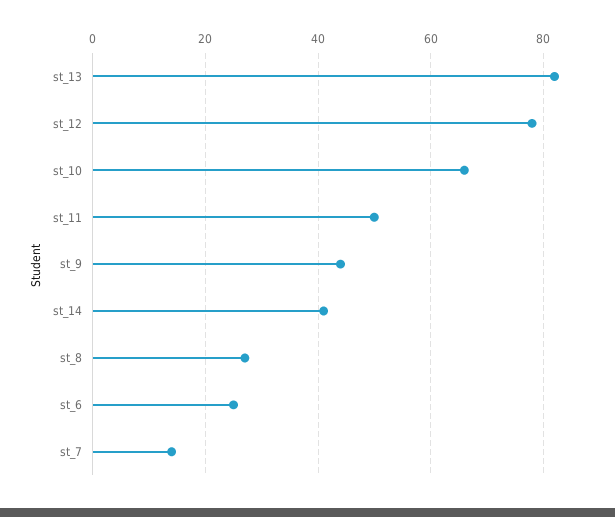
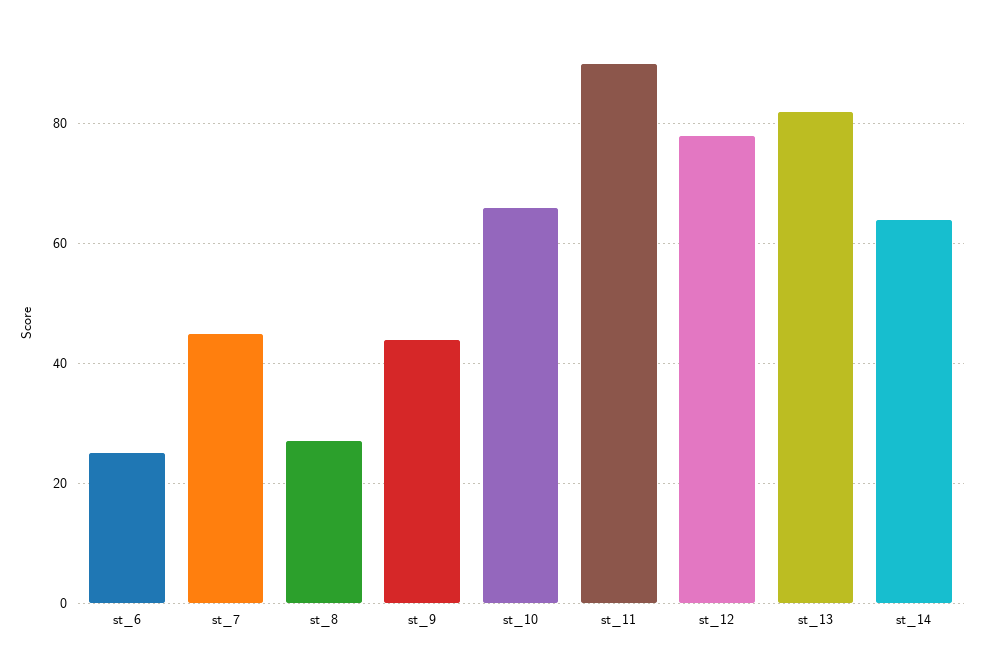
  {
    "st_13": 80,
    "st_12": 80,
    "st_10": 65,
-   "st_11": 50,
+   "st_11": 90,
    "st_9": 45,
-   "st_14": 40,
+   "st_14": 65,
    "st_8": 25,
    "st_6": 25,
-   "st_7": 15
+   "st_7": 45
  }

